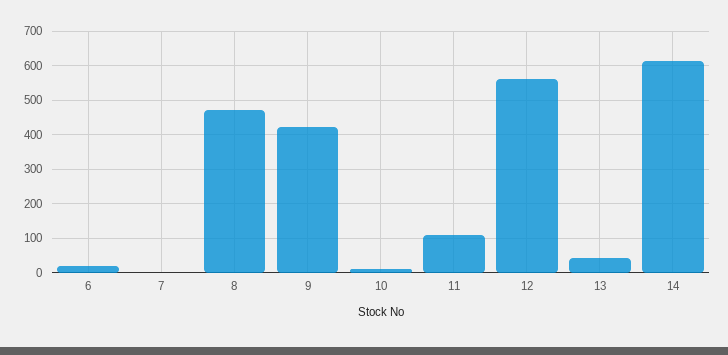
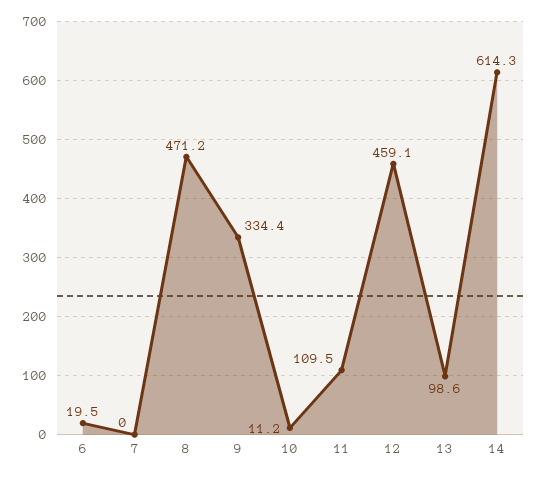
  {
    "6": 19.5,
    "7": 0,
    "8": 471.2,
-   "9": 420,
+   "9": 334.4,
    "10": 11.2,
    "11": 109.5,
-   "12": 560,
+   "12": 459.1,
-   "13": 40,
+   "13": 98.6,
    "14": 614.3
  }

